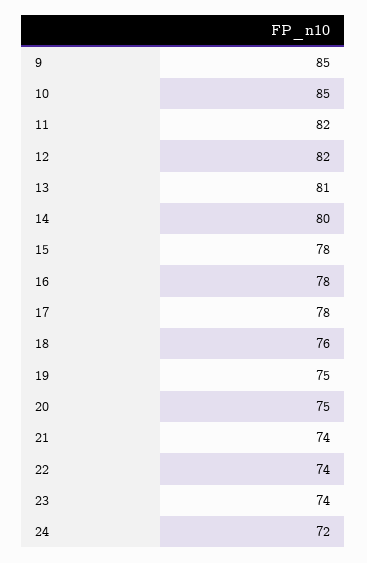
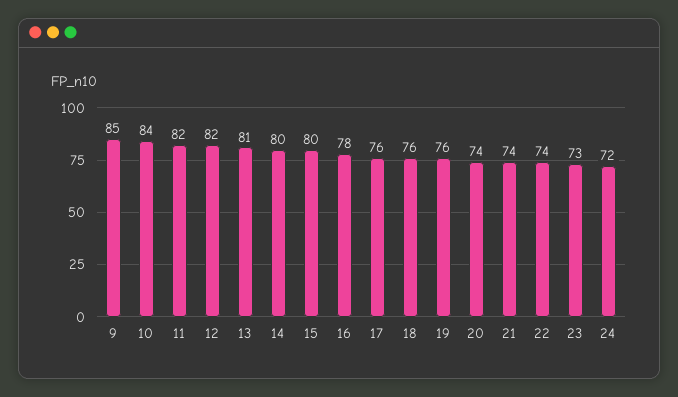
  {
    "9": 85,
-   "10": 85,
+   "10": 84,
    "11": 82,
    "12": 82,
    "13": 81,
    "14": 80,
-   "15": 78,
+   "15": 80,
    "16": 78,
-   "17": 78,
+   "17": 76,
    "18": 76,
-   "19": 75,
+   "19": 76,
-   "20": 75,
+   "20": 74,
    "21": 74,
    "22": 74,
-   "23": 74,
+   "23": 73,
    "24": 72
  }

